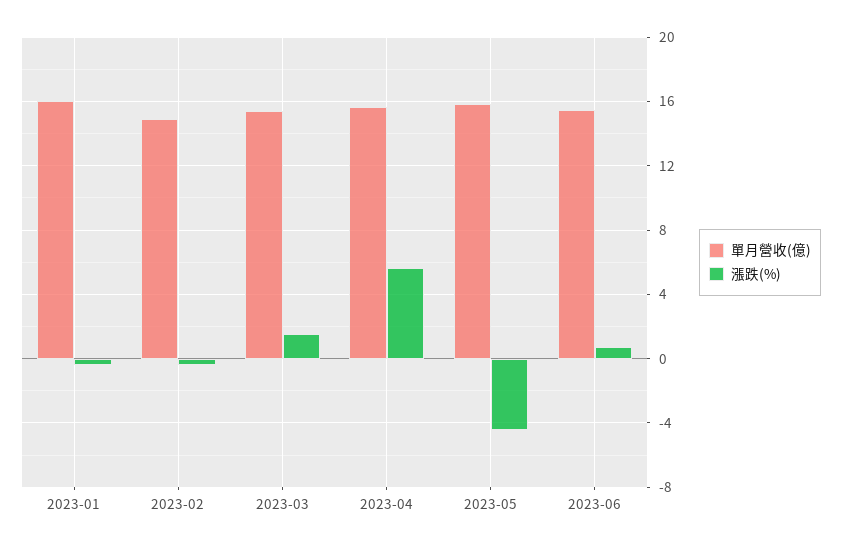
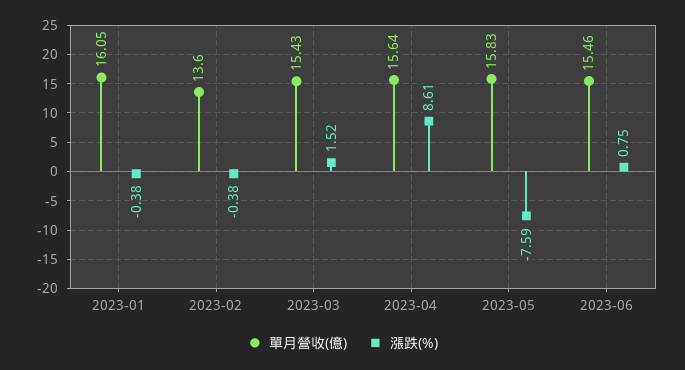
  {
    "單月營收(億)": {
      "2023-01": 16.05,
-     "2023-02": 15,
+     "2023-02": 13.6,
      "2023-03": 15.43,
      "2023-04": 15.64,
      "2023-05": 15.83,
      "2023-06": 15.46
    },
    "漲跌(%)": {
      "2023-01": -0.38,
      "2023-02": -0.38,
      "2023-03": 1.52,
-     "2023-04": 5.5,
+     "2023-04": 8.61,
-     "2023-05": -4.5,
+     "2023-05": -7.59,
      "2023-06": 0.75
    }
  }

